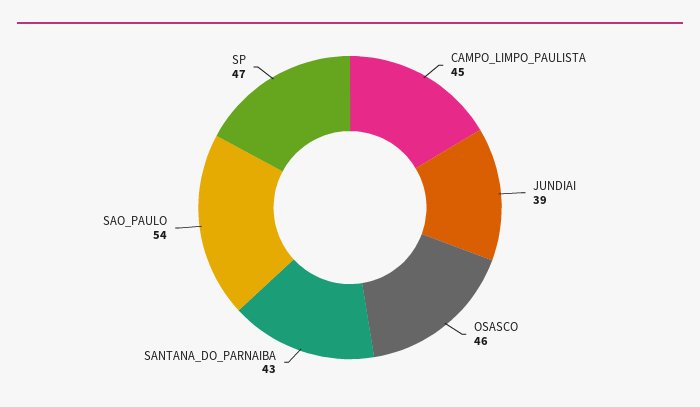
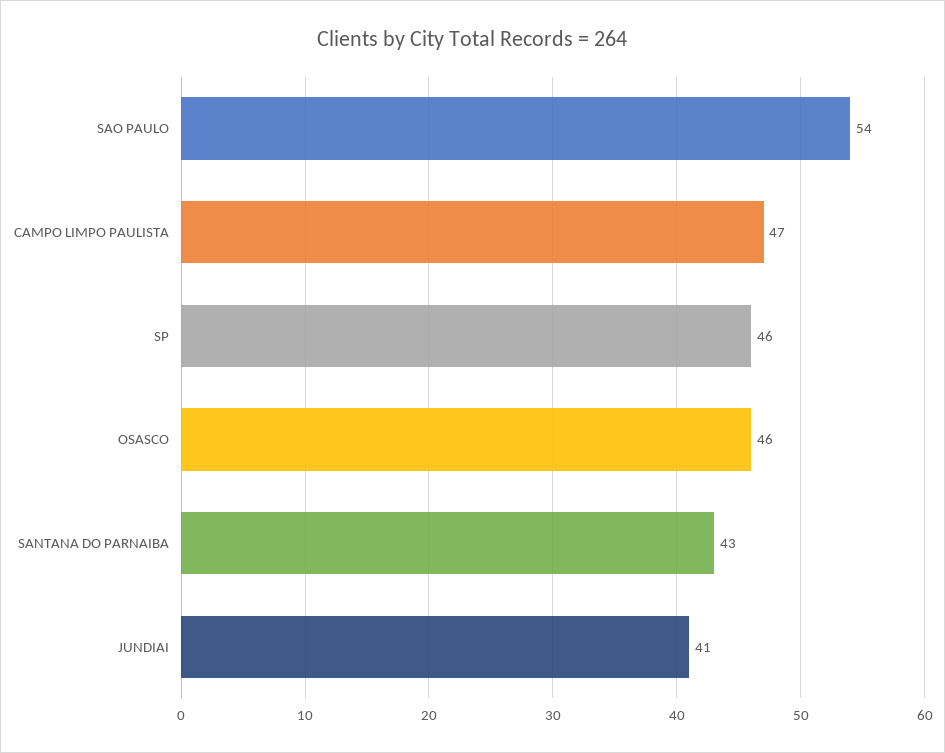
  {
-   "CAMPO_LIMPO_PAULISTA": 45,
+   "CAMPO_LIMPO_PAULISTA": 47,
-   "JUNDIAI": 39,
+   "JUNDIAI": 41,
    "OSASCO": 46,
    "SANTANA_DO_PARNAIBA": 43,
    "SAO_PAULO": 54,
-   "SP": 47
+   "SP": 46
  }

